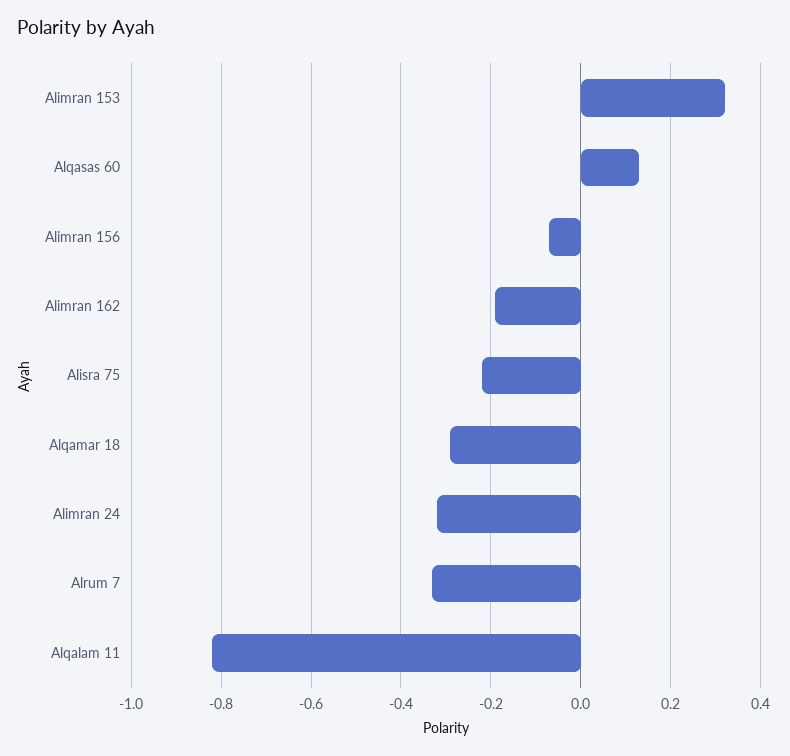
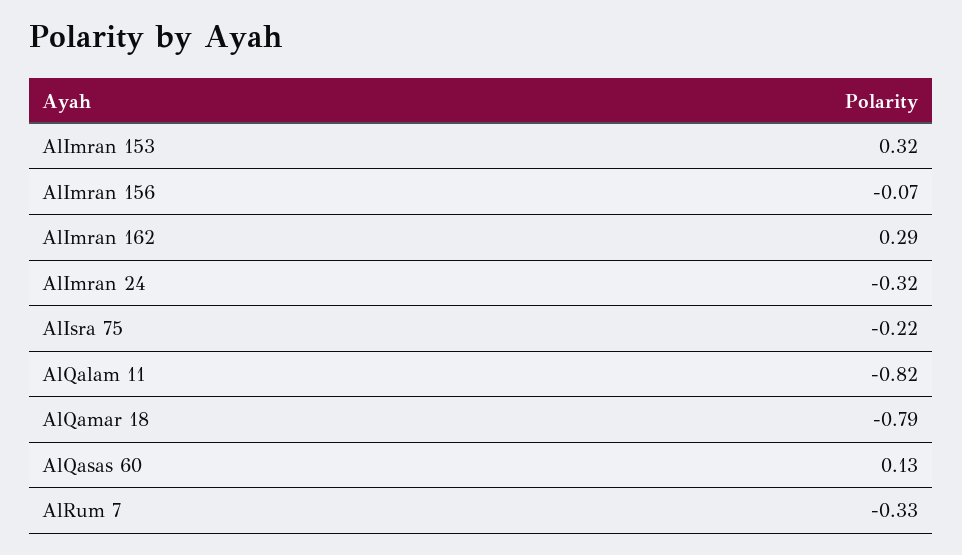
  {
    "Alimran 153": 0.32,
    "Alqasas 60": 0.13,
    "Alimran 156": -0.07,
-   "Alimran 162": -0.2,
+   "Alimran 162": 0.29,
    "Alisra 75": -0.22,
-   "Alqamar 18": -0.3,
+   "Alqamar 18": -0.79,
    "Alimran 24": -0.32,
    "Alrum 7": -0.33,
    "Alqalam 11": -0.82
  }

